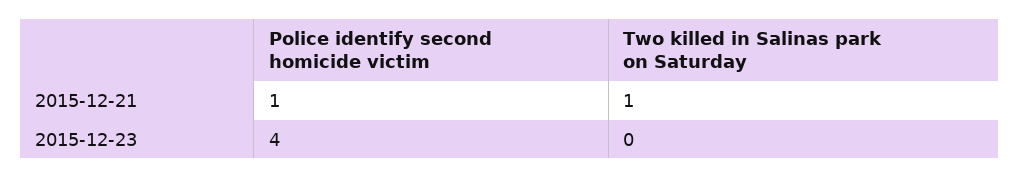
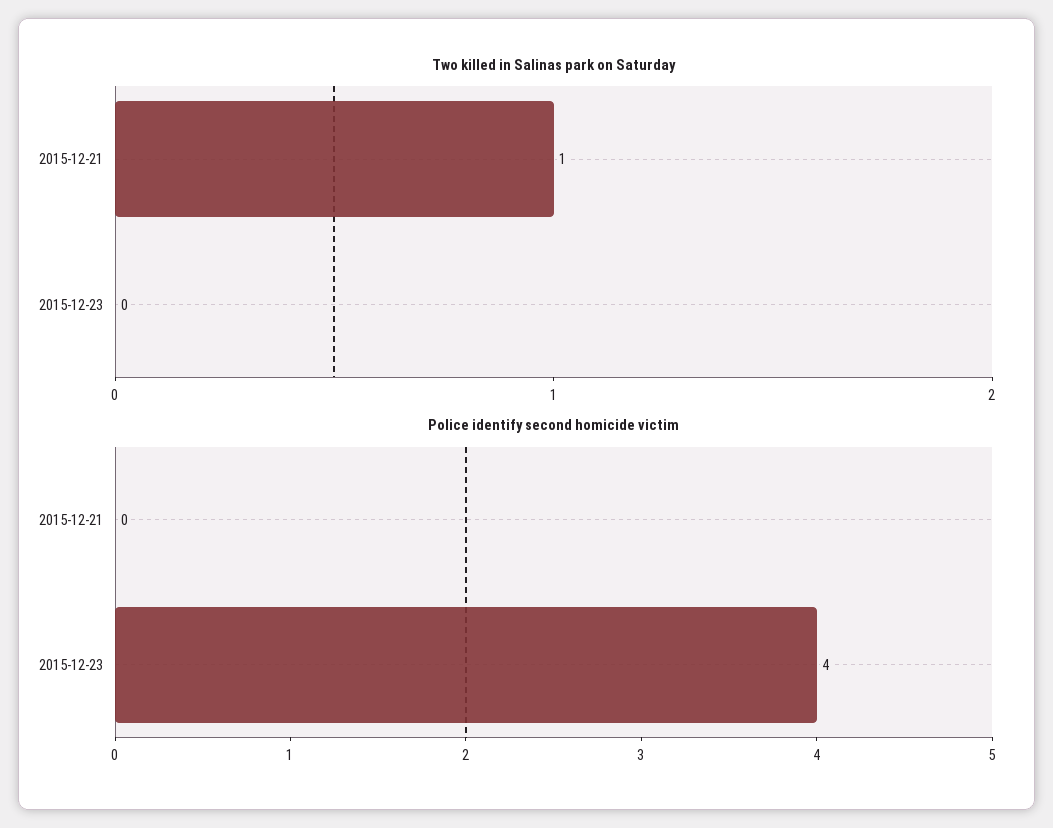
  {
    "Police identify second homicide victim": {
-     "2015-12-21": 1,
+     "2015-12-21": 0,
      "2015-12-23": 4
    },
    "Two killed in Salinas park on Saturday": {
      "2015-12-21": 1,
      "2015-12-23": 0
    }
  }

